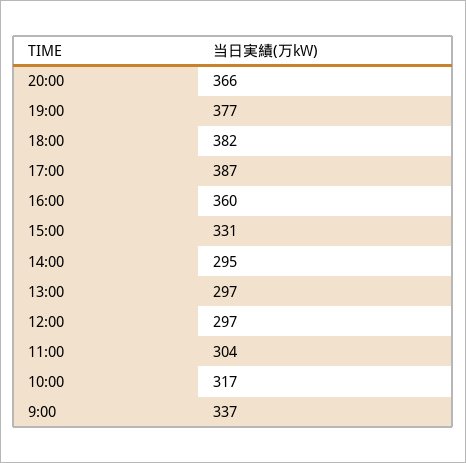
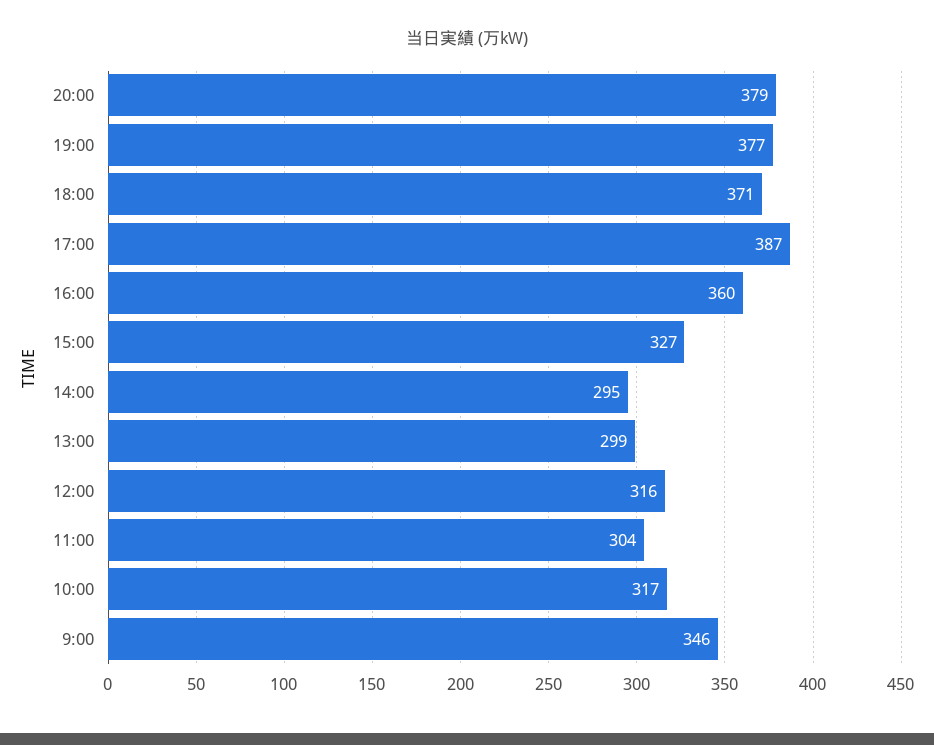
  {
-   "20:00": 366,
+   "20:00": 379,
    "19:00": 377,
-   "18:00": 382,
+   "18:00": 371,
    "17:00": 387,
    "16:00": 360,
-   "15:00": 331,
+   "15:00": 327,
    "14:00": 295,
-   "13:00": 297,
+   "13:00": 299,
-   "12:00": 297,
+   "12:00": 316,
    "11:00": 304,
    "10:00": 317,
-   "9:00": 337
+   "9:00": 346
  }

